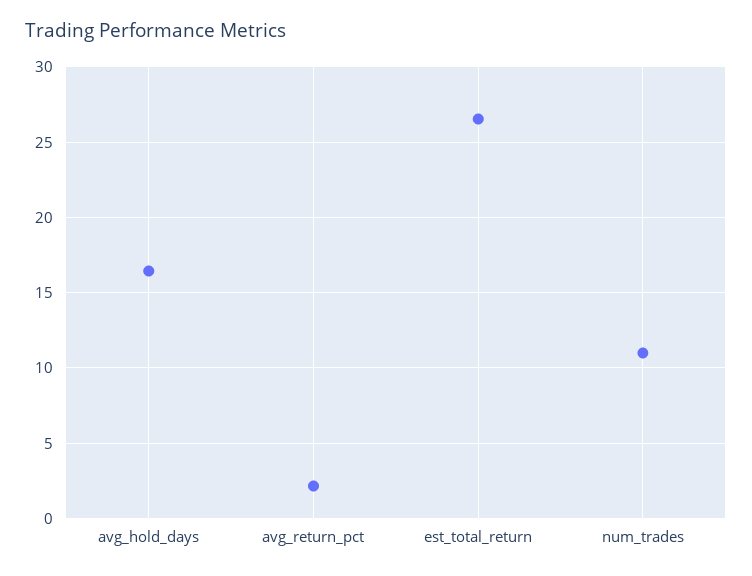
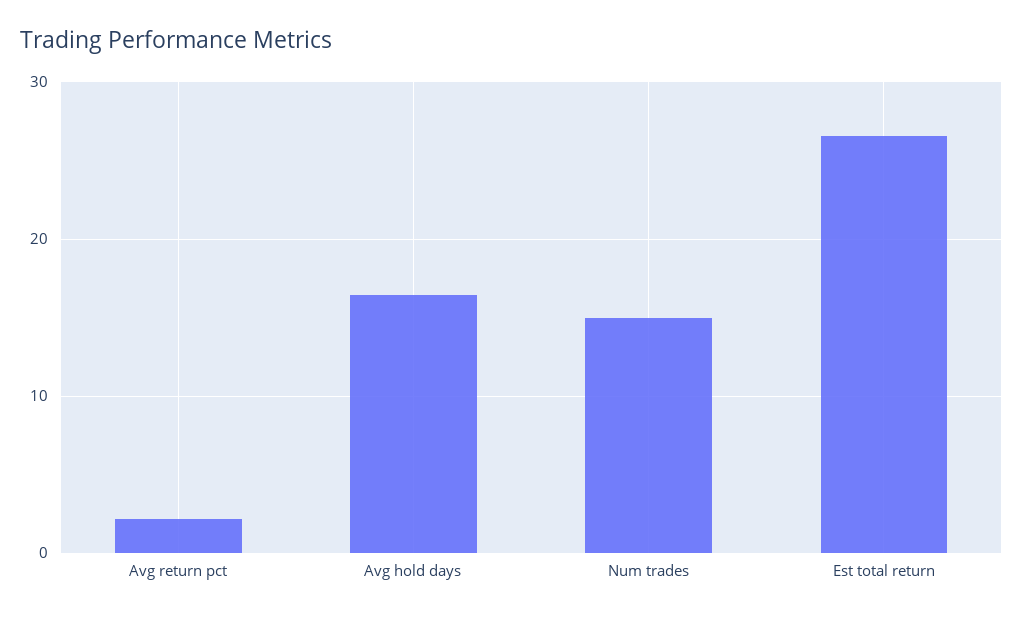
  {
    "avg_hold_days": 16.5,
    "avg_return_pct": 2,
    "est_total_return": 26.5,
-   "num_trades": 11
+   "num_trades": 15
  }

